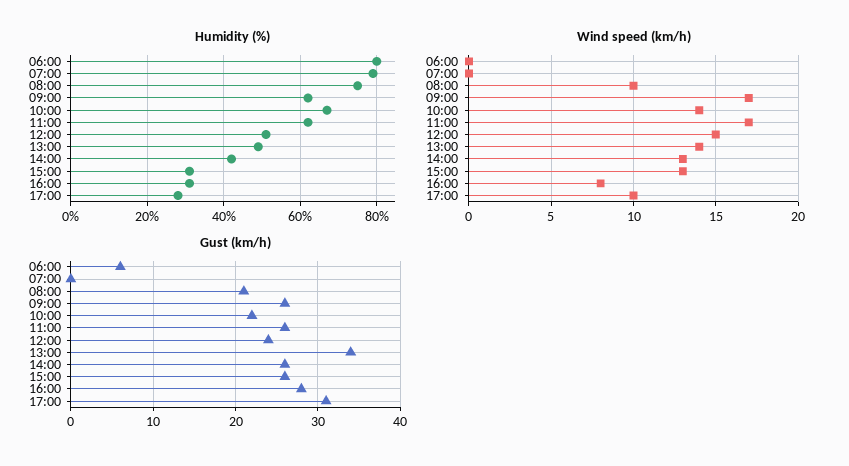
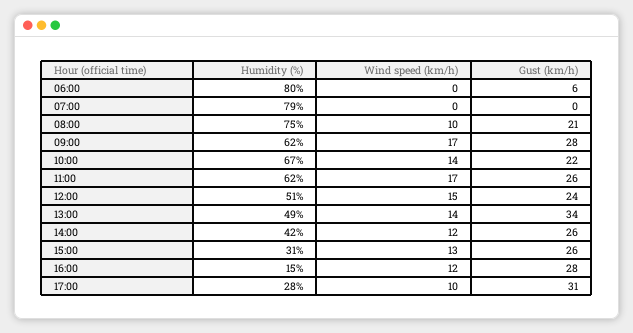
  {
    "Humidity (%)": {
      "06:00": 80,
      "07:00": 79,
      "08:00": 75,
      "09:00": 62,
      "10:00": 67,
      "11:00": 62,
      "12:00": 51,
      "13:00": 49,
      "14:00": 42,
      "15:00": 31,
-     "16:00": 30,
+     "16:00": 15,
      "17:00": 28
    },
    "Wind speed (km/h)": {
      "06:00": 0,
      "07:00": 0,
      "08:00": 10,
      "09:00": 17,
      "10:00": 14,
      "11:00": 17,
      "12:00": 15,
      "13:00": 14,
-     "14:00": 13,
+     "14:00": 12,
      "15:00": 13,
-     "16:00": 8,
+     "16:00": 12,
      "17:00": 10
    },
    "Gust (km/h)": {
      "06:00": 6,
      "07:00": 0,
      "08:00": 21,
-     "09:00": 26,
+     "09:00": 28,
      "10:00": 22,
      "11:00": 26,
      "12:00": 24,
      "13:00": 34,
      "14:00": 26,
      "15:00": 26,
      "16:00": 28,
      "17:00": 31
    }
  }

